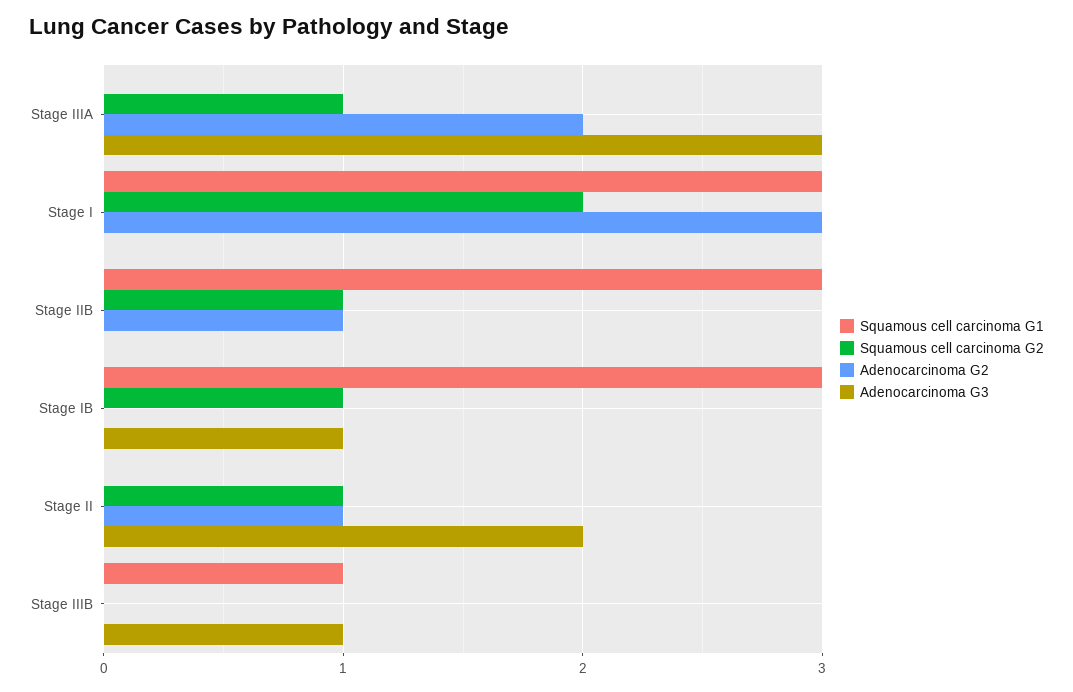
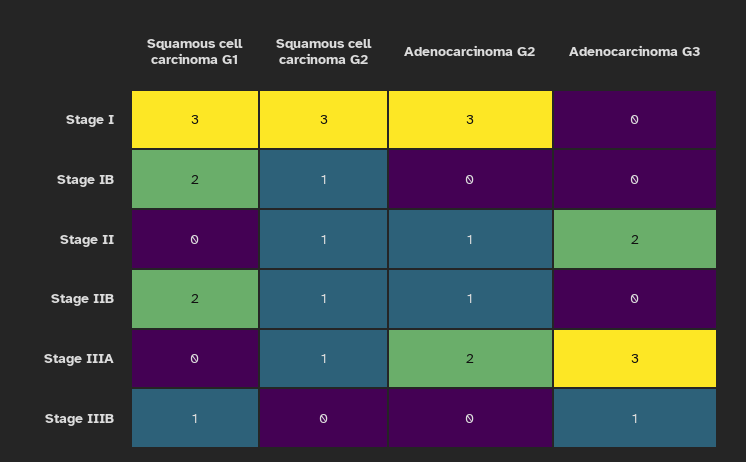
  {
    "Squamous cell carcinoma G1": {
      "Stage IIIA": 0,
      "Stage I": 3,
-     "Stage IIB": 3,
+     "Stage IIB": 2,
-     "Stage IB": 3,
+     "Stage IB": 2,
      "Stage II": 0,
      "Stage IIIB": 1
    },
    "Squamous cell carcinoma G2": {
      "Stage IIIA": 1,
-     "Stage I": 2,
+     "Stage I": 3,
      "Stage IIB": 1,
      "Stage IB": 1,
      "Stage II": 1,
      "Stage IIIB": 0
    },
    "Adenocarcinoma G2": {
      "Stage IIIA": 2,
      "Stage I": 3,
      "Stage IIB": 1,
      "Stage IB": 0,
      "Stage II": 1,
      "Stage IIIB": 0
    },
    "Adenocarcinoma G3": {
      "Stage IIIA": 3,
      "Stage I": 0,
      "Stage IIB": 0,
-     "Stage IB": 1,
+     "Stage IB": 0,
      "Stage II": 2,
      "Stage IIIB": 1
    }
  }

